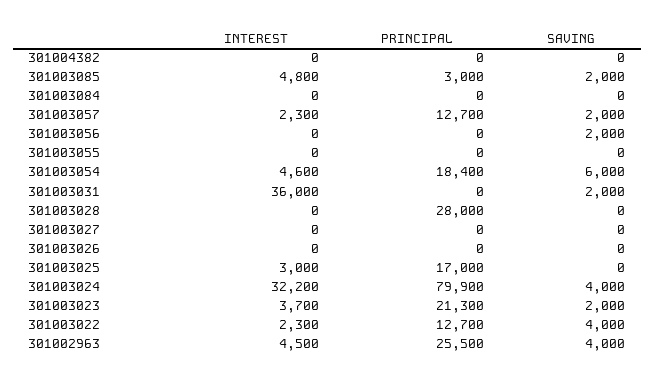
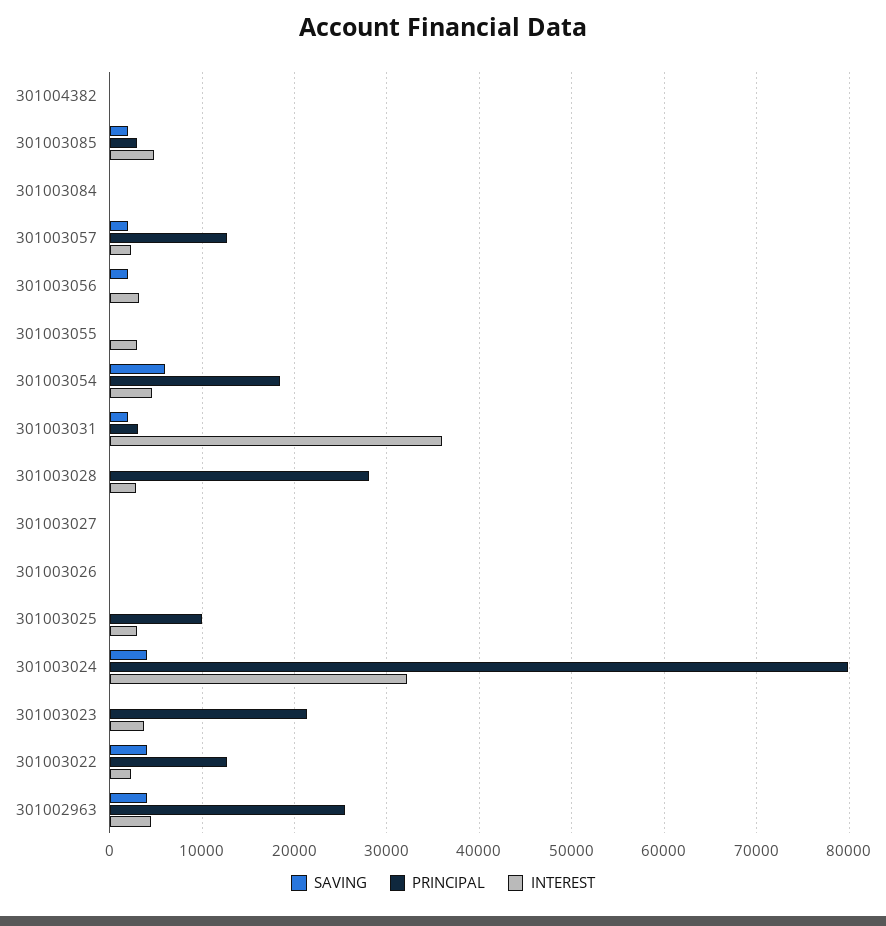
  {
    "INTEREST": {
      "301004382": 0,
      "301003085": 4800,
      "301003084": 0,
      "301003057": 2300,
-     "301003056": 0,
+     "301003056": 3000,
-     "301003055": 0,
+     "301003055": 3000,
      "301003054": 4600,
      "301003031": 36000,
-     "301003028": 0,
+     "301003028": 3000,
      "301003027": 0,
      "301003026": 0,
      "301003025": 3000,
      "301003024": 32200,
      "301003023": 3700,
      "301003022": 2300,
      "301002963": 4500
    },
    "PRINCIPAL": {
      "301004382": 0,
      "301003085": 3000,
      "301003084": 0,
      "301003057": 12700,
      "301003056": 0,
      "301003055": 0,
      "301003054": 18400,
-     "301003031": 0,
+     "301003031": 3000,
      "301003028": 28000,
      "301003027": 0,
      "301003026": 0,
-     "301003025": 17000,
+     "301003025": 10000,
      "301003024": 79900,
      "301003023": 21300,
      "301003022": 12700,
      "301002963": 25500
    },
    "SAVING": {
      "301004382": 0,
      "301003085": 2000,
      "301003084": 0,
      "301003057": 2000,
      "301003056": 2000,
      "301003055": 0,
      "301003054": 6000,
      "301003031": 2000,
      "301003028": 0,
      "301003027": 0,
      "301003026": 0,
      "301003025": 0,
      "301003024": 4000,
-     "301003023": 2000,
+     "301003023": 0,
      "301003022": 4000,
      "301002963": 4000
    }
  }

